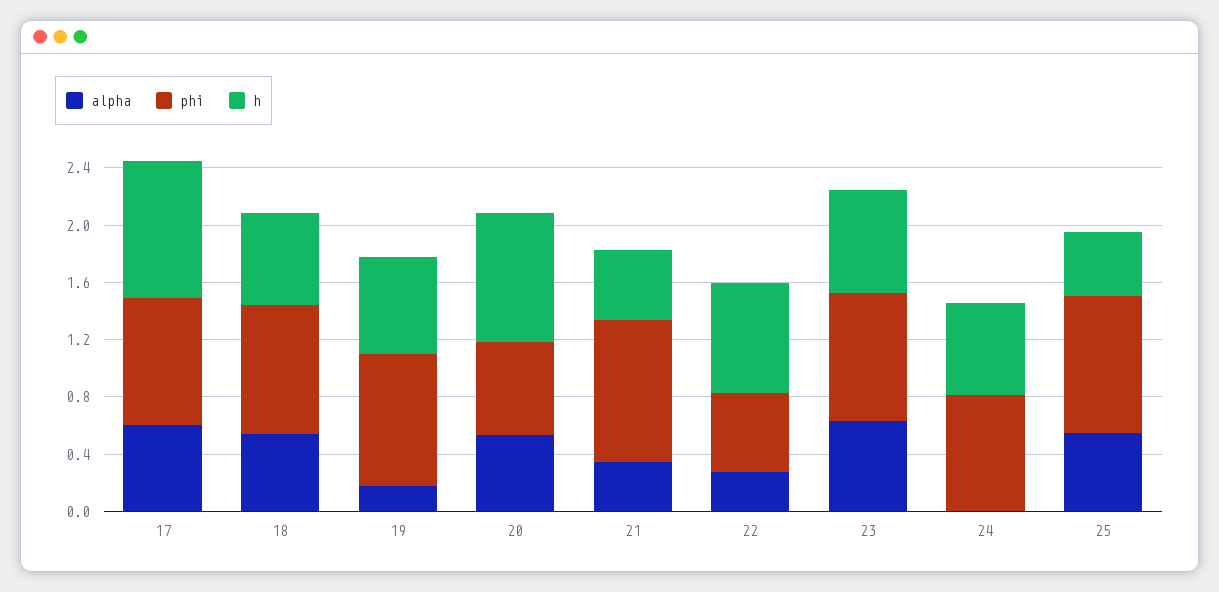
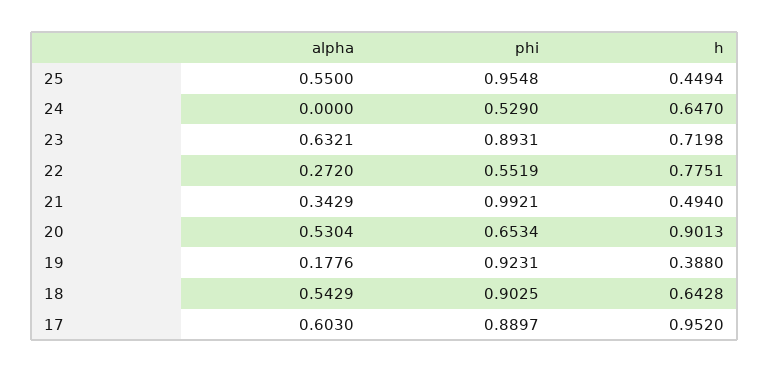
  {
    "alpha": {
      "17": 0.603,
      "18": 0.5429,
      "19": 0.1776,
      "20": 0.5304,
      "21": 0.3429,
      "22": 0.272,
      "23": 0.6321,
      "24": 0,
      "25": 0.55
    },
    "phi": {
      "17": 0.8897,
      "18": 0.9025,
      "19": 0.9231,
      "20": 0.6534,
      "21": 0.9921,
      "22": 0.5519,
      "23": 0.8931,
-     "24": 0.8,
+     "24": 0.529,
      "25": 0.9548
    },
    "h": {
      "17": 0.952,
      "18": 0.6428,
-     "19": 0.7,
+     "19": 0.388,
      "20": 0.9013,
      "21": 0.494,
      "22": 0.7751,
      "23": 0.7198,
      "24": 0.647,
      "25": 0.4494
    }
  }

